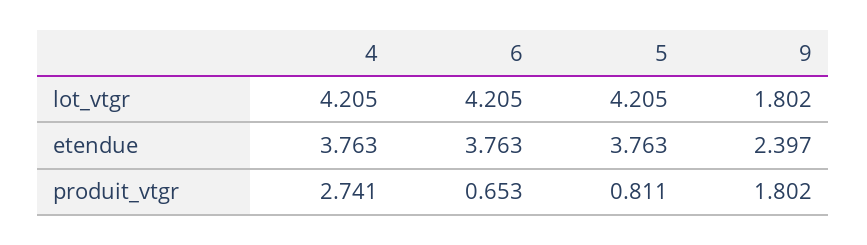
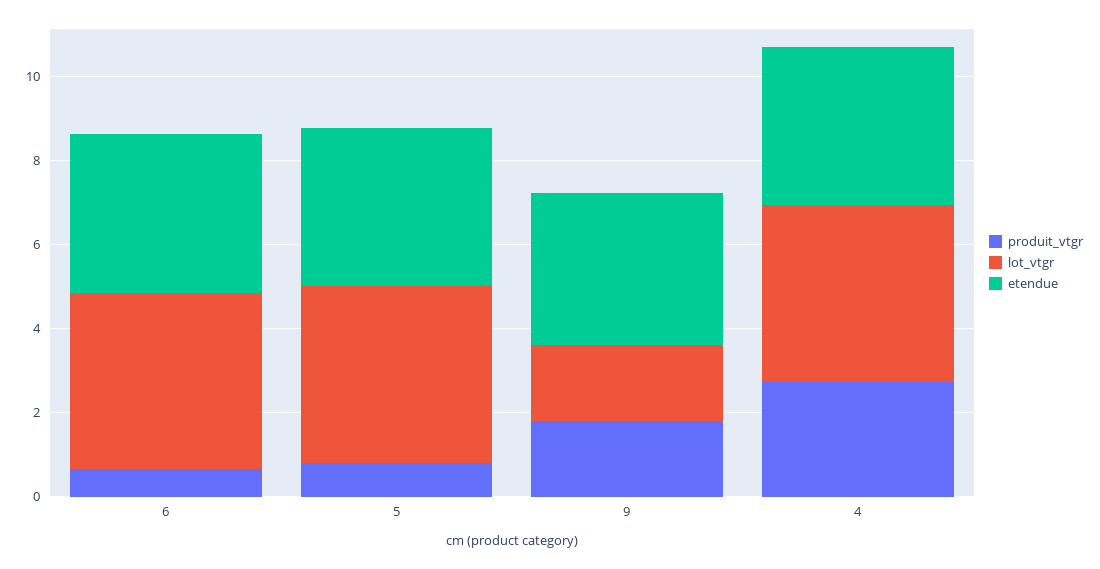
  {
    "lot_vtgr": {
      "4": 4.205,
      "6": 4.205,
      "5": 4.205,
      "9": 1.802
    },
    "etendue": {
      "4": 3.763,
      "6": 3.763,
      "5": 3.763,
-     "9": 2.397
+     "9": 3.5
    },
    "produit_vtgr": {
      "4": 2.741,
      "6": 0.653,
      "5": 0.811,
      "9": 1.802
    }
  }

